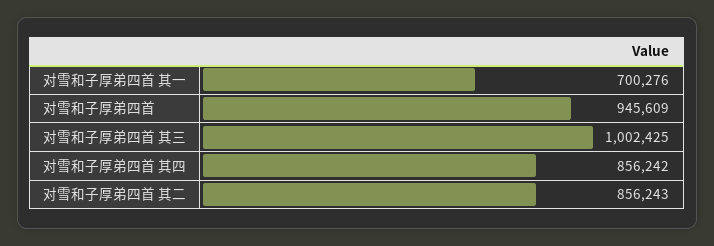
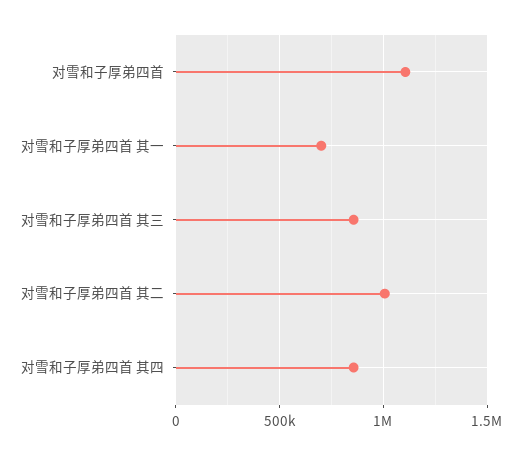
  {
    "对雪和子厚弟四首 其一": 700276,
-   "对雪和子厚弟四首": 945609,
+   "对雪和子厚弟四首": 1100000,
-   "对雪和子厚弟四首 其三": 1002425,
+   "对雪和子厚弟四首 其三": 850000,
    "对雪和子厚弟四首 其四": 856242,
-   "对雪和子厚弟四首 其二": 856243
+   "对雪和子厚弟四首 其二": 1000000
  }

